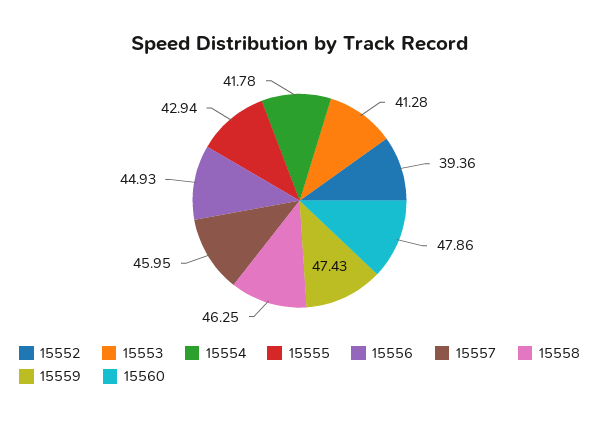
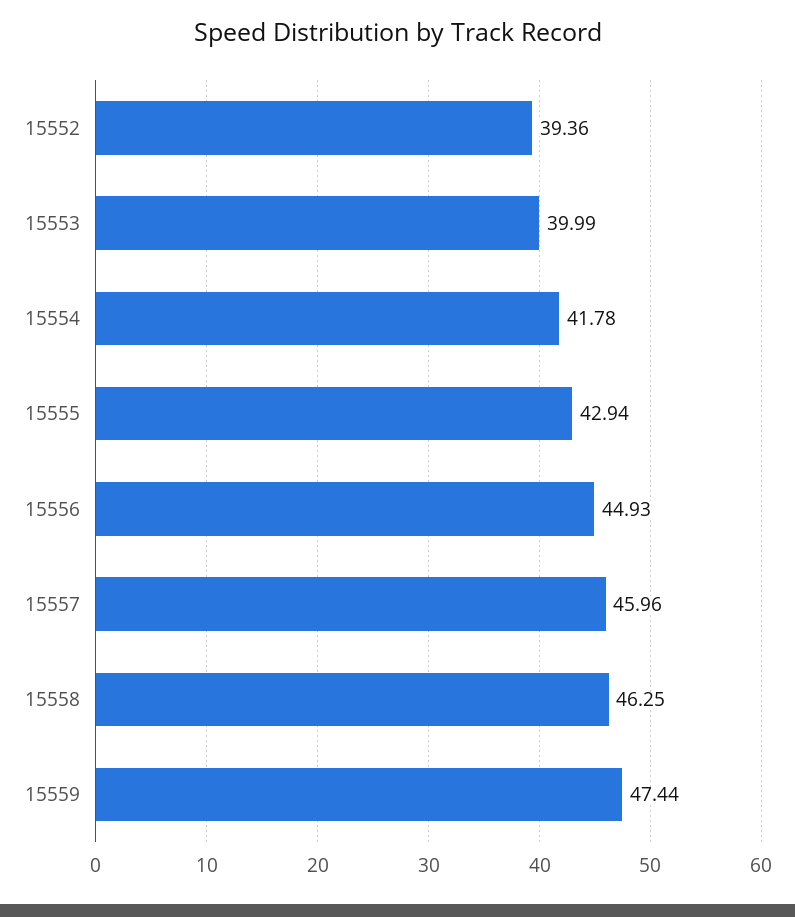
  {
    "15552": 39.36,
-   "15553": 41.28,
+   "15553": 39.99,
    "15554": 41.78,
    "15555": 42.94,
    "15556": 44.93,
-   "15557": 45.95,
+   "15557": 45.96,
    "15558": 46.25,
-   "15559": 47.43,
+   "15559": 47.44
-   "15560": 47.86
  }

